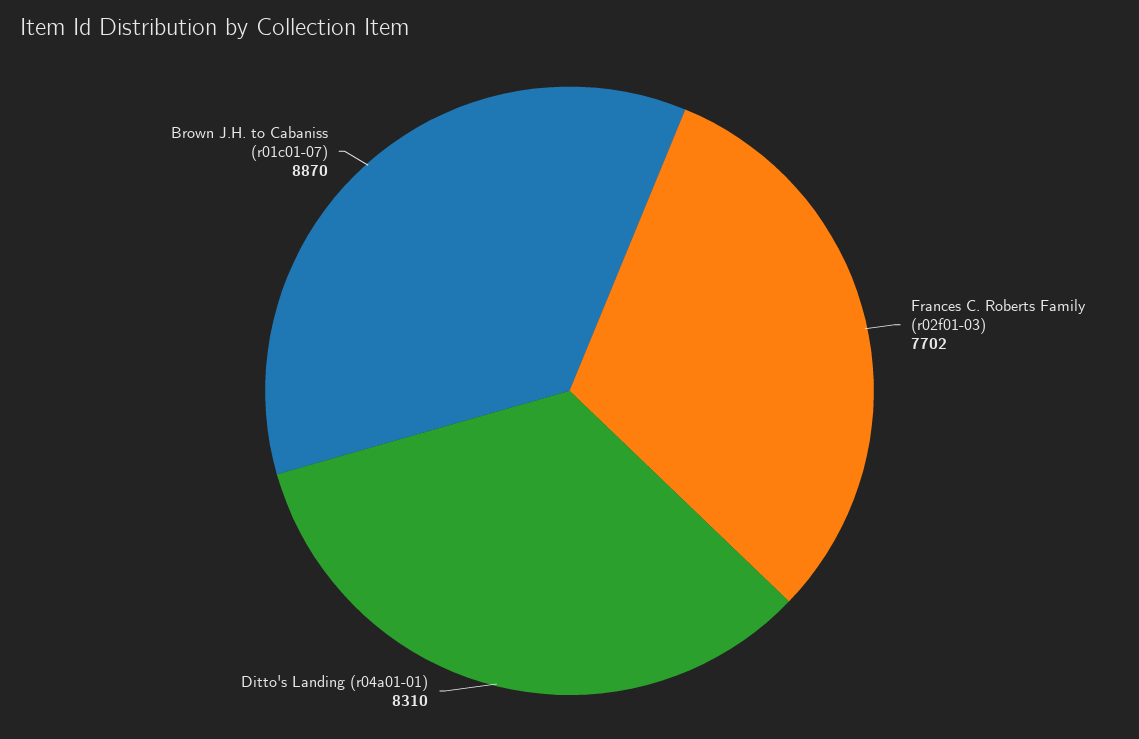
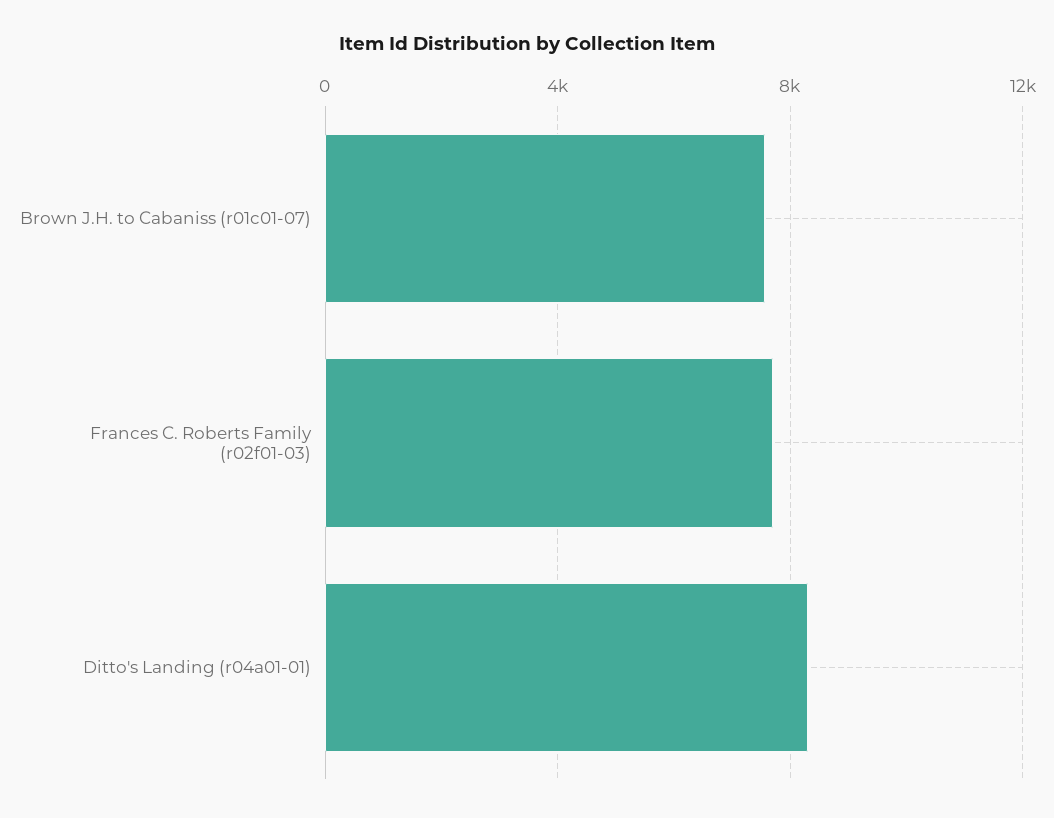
  {
    "Frances C. Roberts Family (r02f01-03)": 7702,
    "Ditto's Landing (r04a01-01)": 8310,
-   "Brown J.H. to Cabaniss (r01c01-07)": 8870
+   "Brown J.H. to Cabaniss (r01c01-07)": 7500
  }

